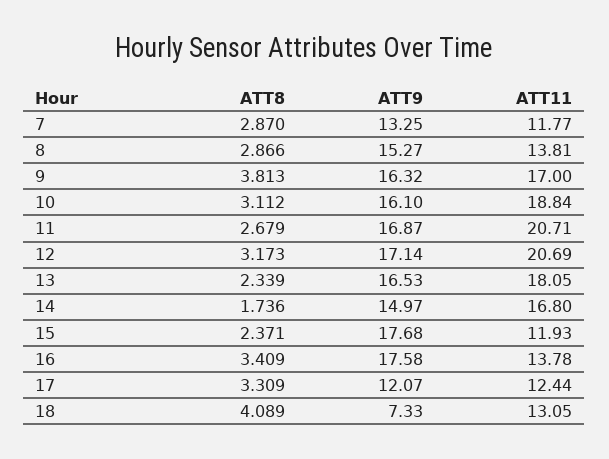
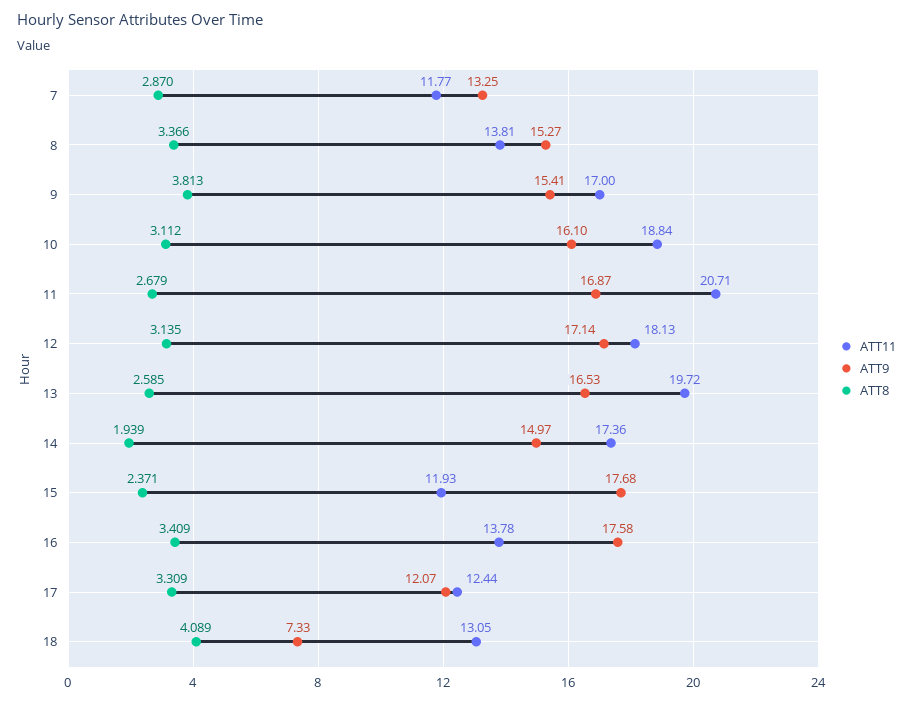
  {
    "ATT8": {
      "7": 2.87,
-     "8": 2.866,
+     "8": 3.366,
      "9": 3.813,
      "10": 3.112,
      "11": 2.679,
-     "12": 3.173,
+     "12": 3.135,
-     "13": 2.339,
+     "13": 2.585,
-     "14": 1.736,
+     "14": 1.939,
      "15": 2.371,
      "16": 3.409,
      "17": 3.309,
      "18": 4.089
    },
    "ATT9": {
      "7": 13.25,
      "8": 15.27,
-     "9": 16.32,
+     "9": 15.41,
      "10": 16.1,
      "11": 16.87,
      "12": 17.14,
      "13": 16.53,
      "14": 14.97,
      "15": 17.68,
      "16": 17.58,
      "17": 12.07,
      "18": 7.33
    },
    "ATT11": {
      "7": 11.77,
      "8": 13.81,
      "9": 17,
      "10": 18.84,
      "11": 20.71,
-     "12": 20.69,
+     "12": 18.13,
-     "13": 18.05,
+     "13": 19.72,
-     "14": 16.8,
+     "14": 17.36,
      "15": 11.93,
      "16": 13.78,
      "17": 12.44,
      "18": 13.05
    }
  }

